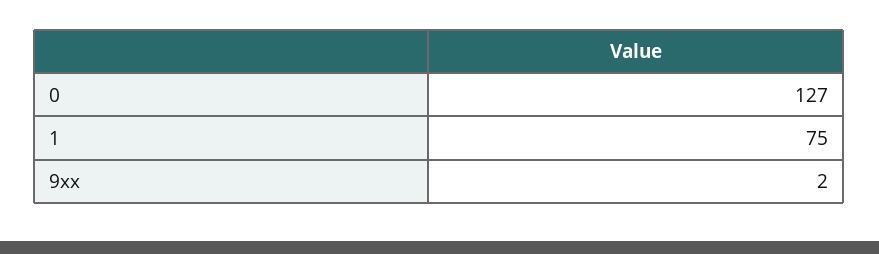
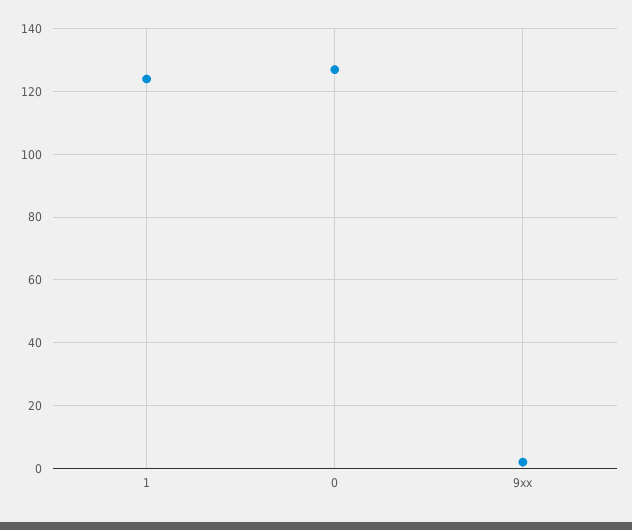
  {
    "0": 127,
-   "1": 75,
+   "1": 125,
    "9xx": 2
  }

